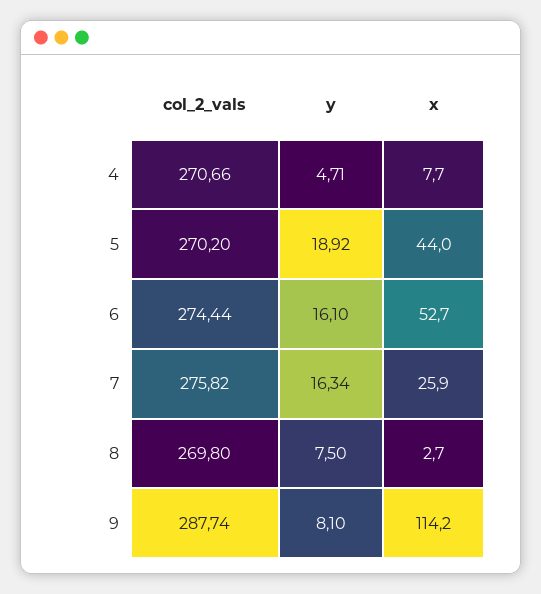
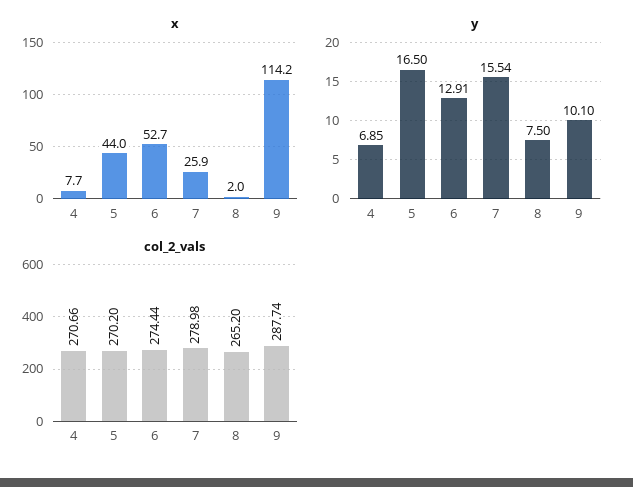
  {
    "col_2_vals": {
      "4": 270.66,
      "5": 270.2,
      "6": 274.44,
-     "7": 275.82,
+     "7": 278.98,
-     "8": 269.8,
+     "8": 265.2,
      "9": 287.74
    },
    "y": {
-     "4": 4.71,
+     "4": 6.85,
-     "5": 18.92,
+     "5": 16.5,
-     "6": 16.1,
+     "6": 12.91,
-     "7": 16.34,
+     "7": 15.54,
      "8": 7.5,
-     "9": 8.1
+     "9": 10.1
    },
    "x": {
      "4": 7.7,
      "5": 44,
      "6": 52.7,
      "7": 25.9,
-     "8": 2.7,
+     "8": 2,
      "9": 114.2
    }
  }

